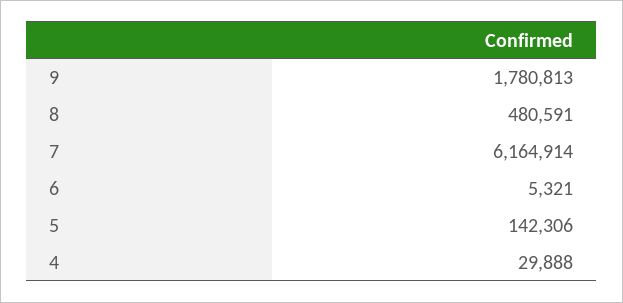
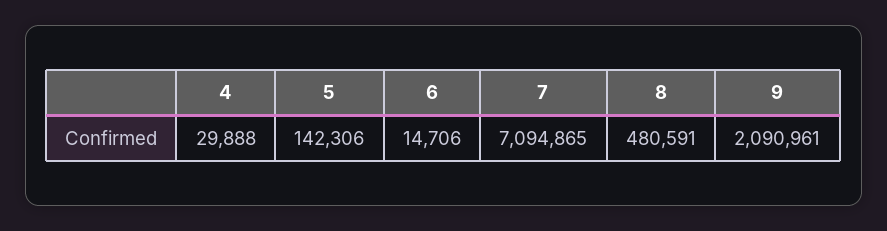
  {
-   "9": 1780813,
+   "9": 2090961,
    "8": 480591,
-   "7": 6164914,
+   "7": 7094865,
-   "6": 5321,
+   "6": 14706,
    "5": 142306,
    "4": 29888
  }

